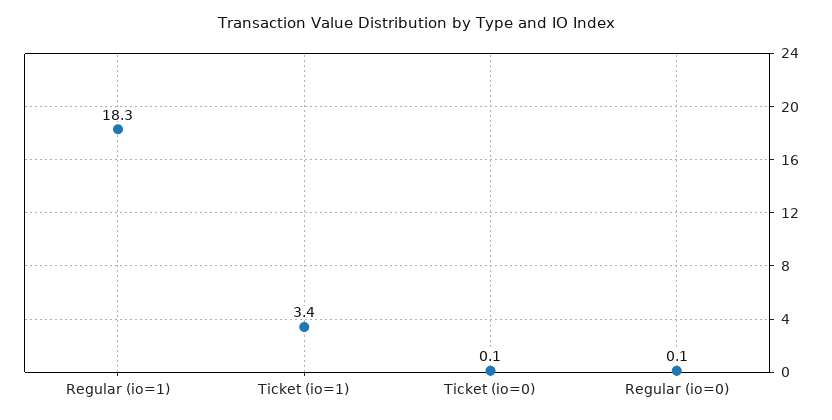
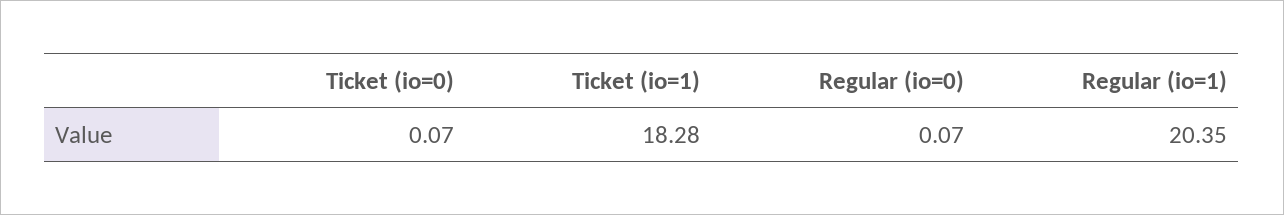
  {
-   "Regular (io=1)": 18.3,
+   "Regular (io=1)": 20.35,
-   "Ticket (io=1)": 3.4,
+   "Ticket (io=1)": 18.28,
    "Ticket (io=0)": 0.07,
    "Regular (io=0)": 0.07
  }

